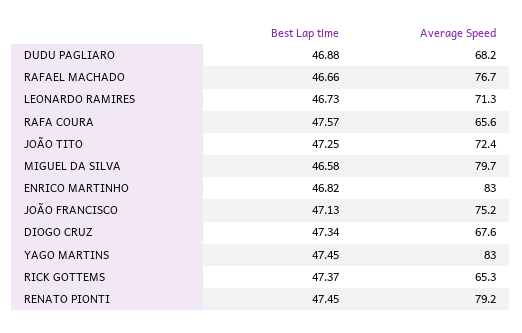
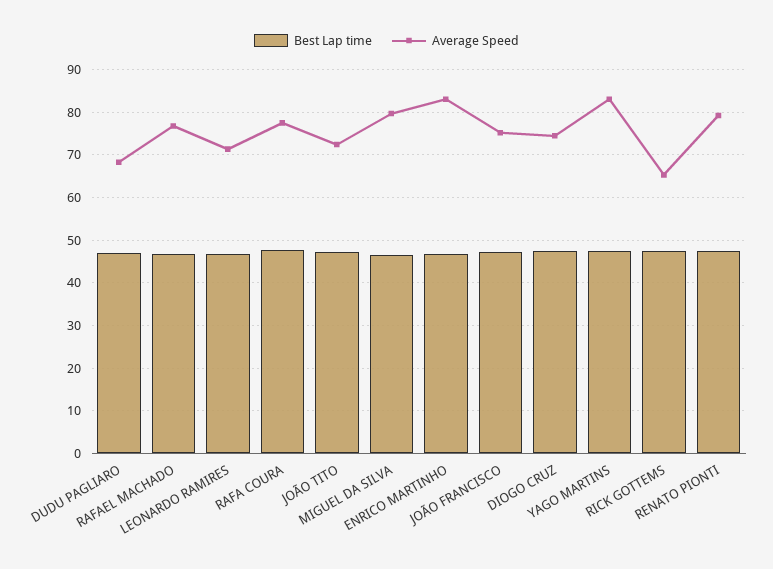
  {
    "Best Lap time": {
      "DUDU PAGLIARO": 46.88,
      "RAFAEL MACHADO": 46.66,
      "LEONARDO RAMIRES": 46.73,
      "RAFA COURA": 47.57,
      "JOÃO TITO": 47.25,
      "MIGUEL DA SILVA": 46.58,
      "ENRICO MARTINHO": 46.82,
      "JOÃO FRANCISCO": 47.13,
      "DIOGO CRUZ": 47.34,
      "YAGO MARTINS": 47.45,
      "RICK GOTTEMS": 47.37,
      "RENATO PIONTI": 47.45
    },
    "Average Speed": {
      "DUDU PAGLIARO": 68.2,
      "RAFAEL MACHADO": 76.7,
      "LEONARDO RAMIRES": 71.3,
-     "RAFA COURA": 65.6,
+     "RAFA COURA": 78,
      "JOÃO TITO": 72.4,
      "MIGUEL DA SILVA": 79.7,
      "ENRICO MARTINHO": 83,
      "JOÃO FRANCISCO": 75.2,
-     "DIOGO CRUZ": 67.6,
+     "DIOGO CRUZ": 74,
      "YAGO MARTINS": 83,
      "RICK GOTTEMS": 65.3,
      "RENATO PIONTI": 79.2
    }
  }

